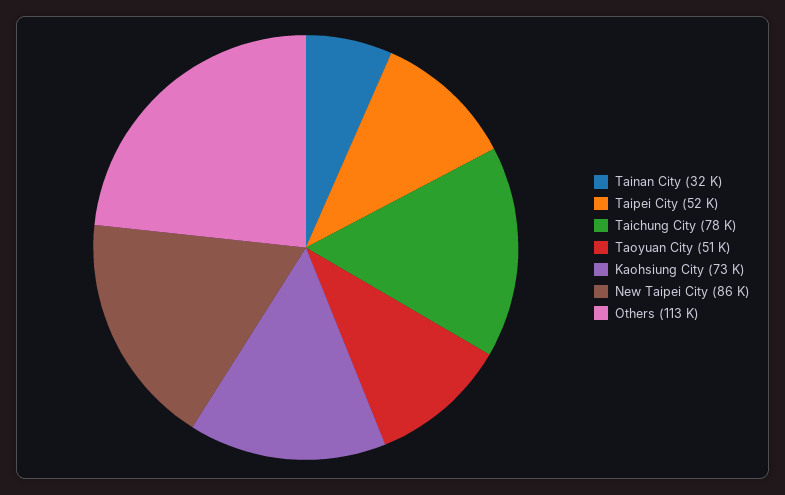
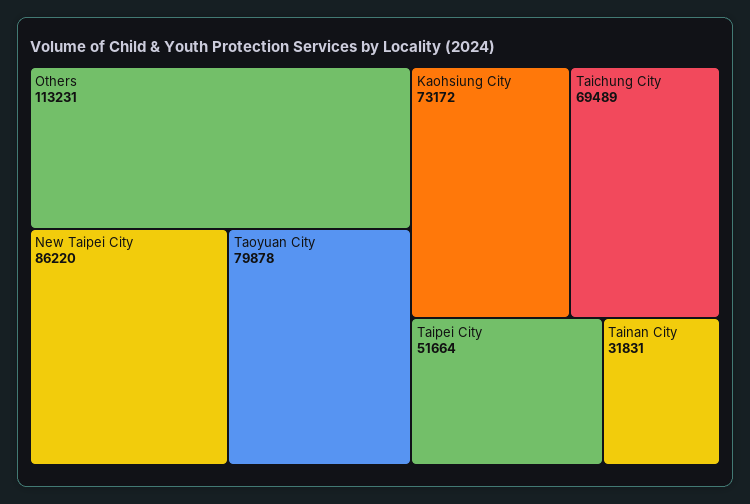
  {
    "Tainan City": 31831,
    "Taipei City": 51664,
-   "Taichung City": 78000,
+   "Taichung City": 69489,
-   "Taoyuan City": 51000,
+   "Taoyuan City": 79878,
    "Kaohsiung City": 73172,
    "New Taipei City": 86220,
    "Others": 113231
  }

